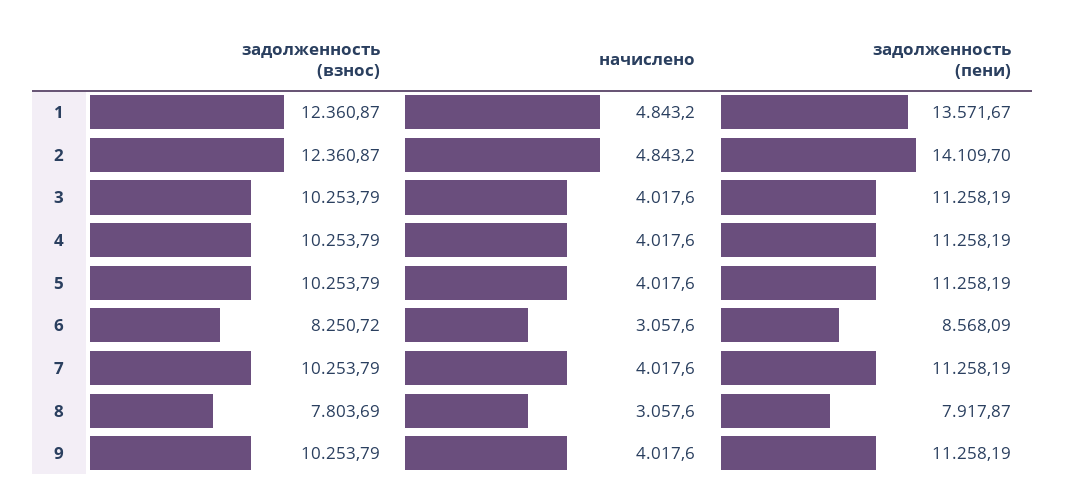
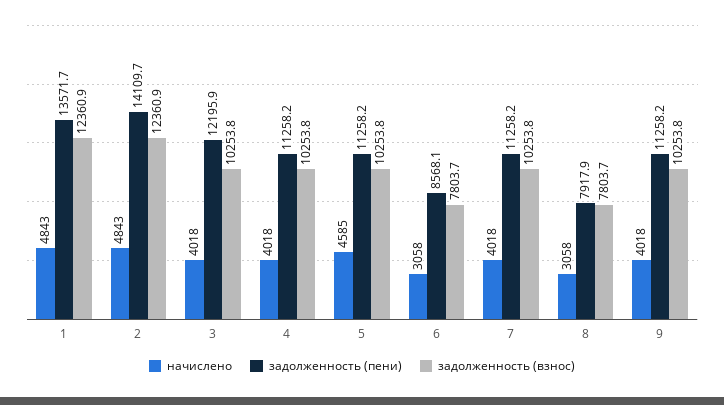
  {
    "задолженность (взнос)": {
      "1": 12360.87,
      "2": 12360.87,
      "3": 10253.79,
      "4": 10253.79,
      "5": 10253.79,
-     "6": 8250.72,
+     "6": 7803.7,
      "7": 10253.79,
      "8": 7803.69,
      "9": 10253.79
    },
    "начислено": {
      "1": 4843.2,
      "2": 4843.2,
      "3": 4017.6,
      "4": 4017.6,
-     "5": 4017.6,
+     "5": 4585,
      "6": 3057.6,
      "7": 4017.6,
      "8": 3057.6,
      "9": 4017.6
    },
    "задолженность (пени)": {
      "1": 13571.67,
      "2": 14109.7,
-     "3": 11258.19,
+     "3": 12195.9,
      "4": 11258.19,
      "5": 11258.19,
      "6": 8568.09,
      "7": 11258.19,
      "8": 7917.87,
      "9": 11258.19
    }
  }

